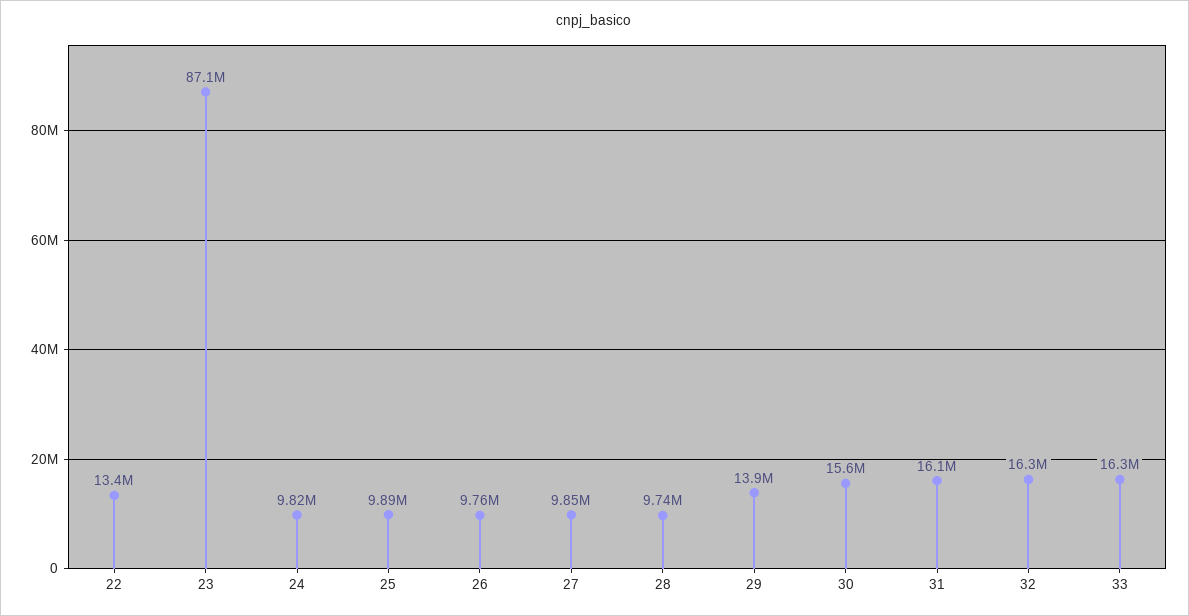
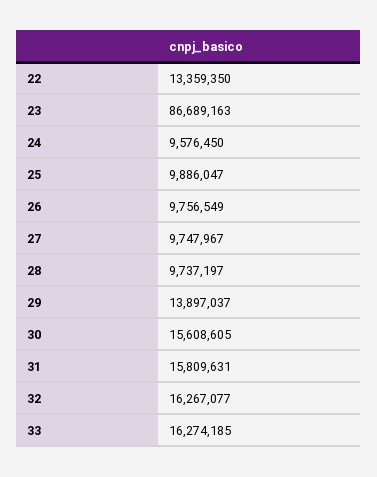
  {
    "22": 13359350,
-   "23": 87100000,
+   "23": 86689163,
-   "24": 9820000,
+   "24": 9576450,
    "25": 9886047,
    "26": 9756549,
-   "27": 9850000,
+   "27": 9747967,
    "28": 9737197,
    "29": 13897037,
    "30": 15608605,
-   "31": 16100000,
+   "31": 15809631,
    "32": 16267077,
    "33": 16274185
  }

